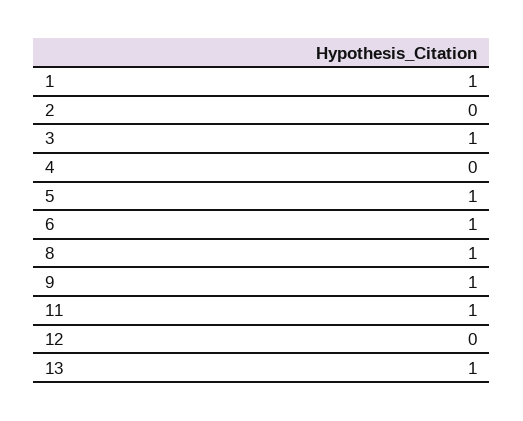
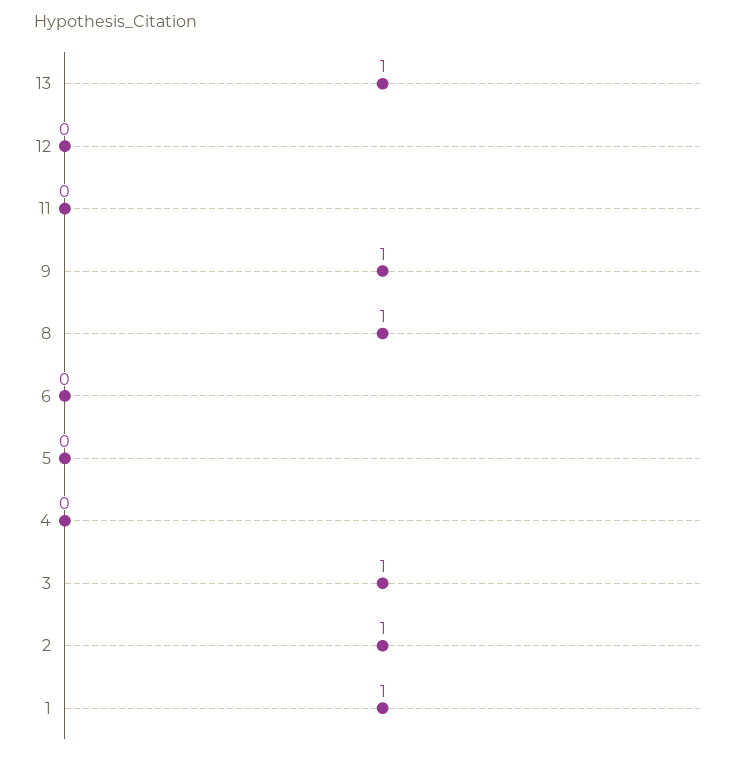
  {
    "1": 1,
-   "2": 0,
+   "2": 1,
    "3": 1,
    "4": 0,
-   "5": 1,
+   "5": 0,
-   "6": 1,
+   "6": 0,
    "8": 1,
    "9": 1,
-   "11": 1,
+   "11": 0,
    "12": 0,
    "13": 1
  }

